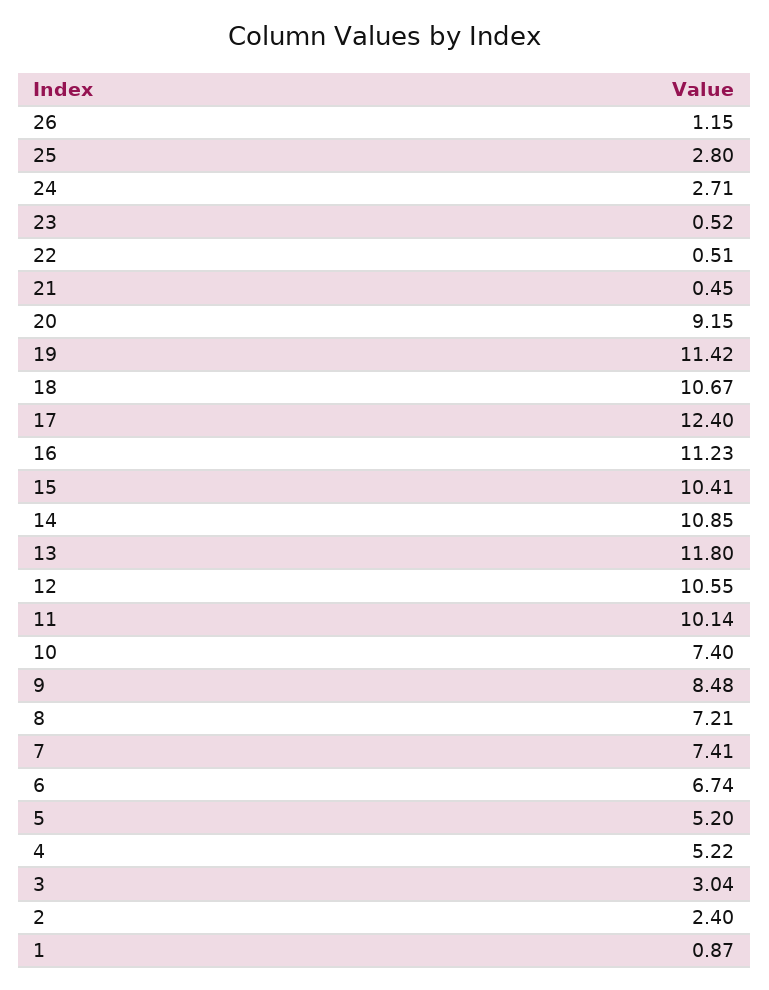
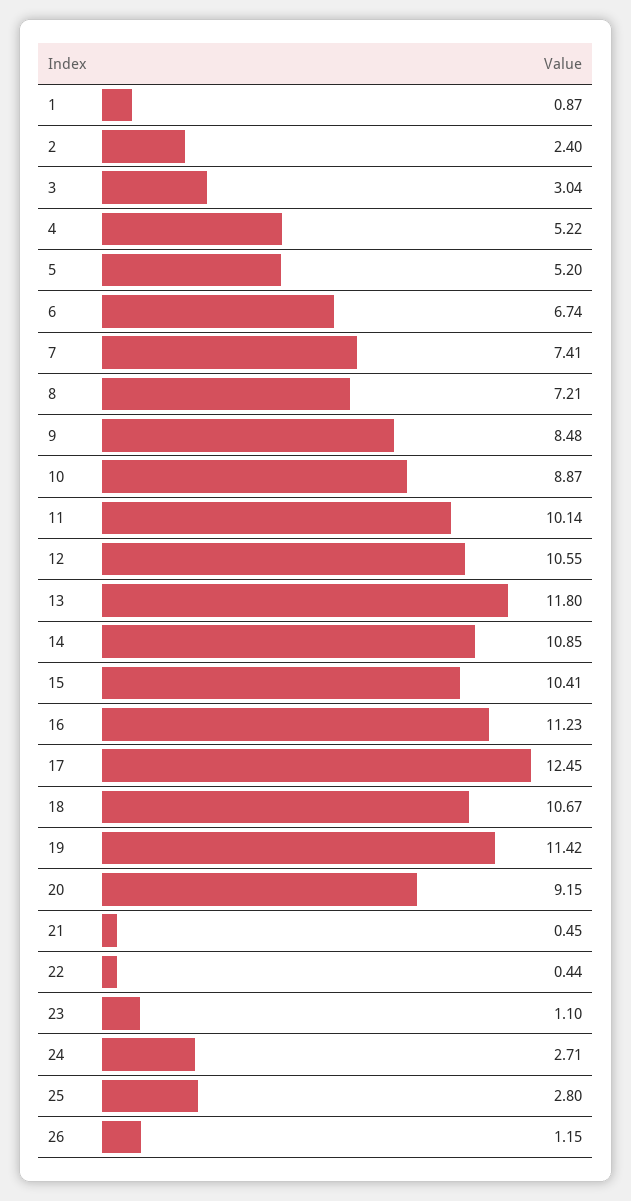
  {
    "26": 1.15,
    "25": 2.8,
    "24": 2.71,
-   "23": 0.52,
+   "23": 1.1,
-   "22": 0.51,
+   "22": 0.44,
    "21": 0.45,
    "20": 9.15,
    "19": 11.42,
    "18": 10.67,
-   "17": 12.4,
+   "17": 12.45,
    "16": 11.23,
    "15": 10.41,
    "14": 10.85,
    "13": 11.8,
    "12": 10.55,
    "11": 10.14,
-   "10": 7.4,
+   "10": 8.87,
    "9": 8.48,
    "8": 7.21,
    "7": 7.41,
    "6": 6.74,
    "5": 5.2,
    "4": 5.22,
    "3": 3.04,
    "2": 2.4,
    "1": 0.87
  }

